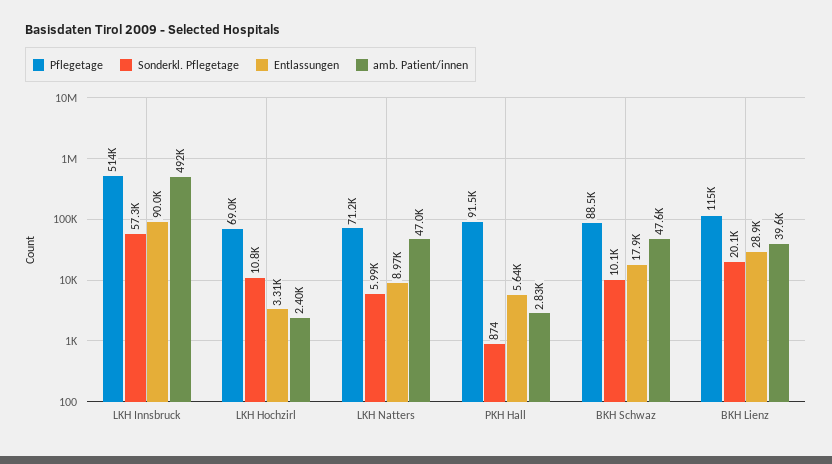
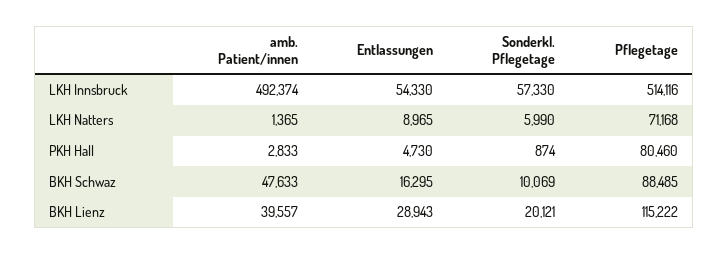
  {
    "Pflegetage": {
      "LKH Innsbruck": 514116,
-     "LKH Hochzirl": 69000,
      "LKH Natters": 71168,
-     "PKH Hall": 91500,
+     "PKH Hall": 80460,
      "BKH Schwaz": 88485,
      "BKH Lienz": 115222
    },
    "Sonderkl. Pflegetage": {
      "LKH Innsbruck": 57330,
-     "LKH Hochzirl": 10800,
      "LKH Natters": 5990,
      "PKH Hall": 874,
      "BKH Schwaz": 10069,
      "BKH Lienz": 20121
    },
    "Entlassungen": {
-     "LKH Innsbruck": 90000,
+     "LKH Innsbruck": 54330,
-     "LKH Hochzirl": 3310,
      "LKH Natters": 8965,
-     "PKH Hall": 5640,
+     "PKH Hall": 4730,
-     "BKH Schwaz": 17900,
+     "BKH Schwaz": 16295,
      "BKH Lienz": 28943
    },
    "amb. Patient/innen": {
      "LKH Innsbruck": 492374,
-     "LKH Hochzirl": 2400,
-     "LKH Natters": 47000,
+     "LKH Natters": 1365,
      "PKH Hall": 2833,
      "BKH Schwaz": 47633,
      "BKH Lienz": 39557
    }
  }

